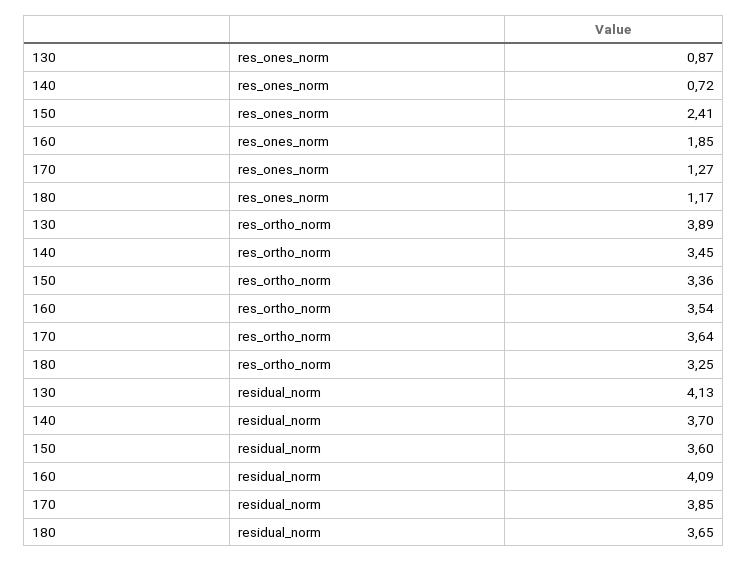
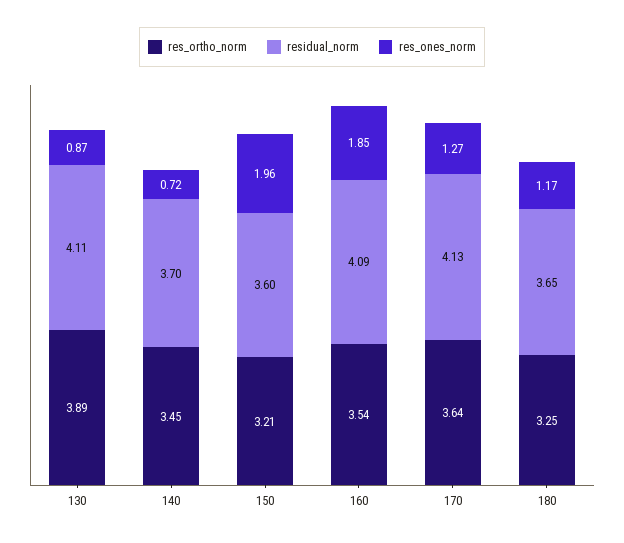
  {
    "res_ones_norm": {
      "130": 0.87,
      "140": 0.72,
-     "150": 2.41,
+     "150": 1.96,
      "160": 1.85,
      "170": 1.27,
      "180": 1.17
    },
    "res_ortho_norm": {
      "130": 3.89,
      "140": 3.45,
-     "150": 3.36,
+     "150": 3.21,
      "160": 3.54,
      "170": 3.64,
      "180": 3.25
    },
    "residual_norm": {
-     "130": 4.13,
+     "130": 4.11,
      "140": 3.7,
      "150": 3.6,
      "160": 4.09,
-     "170": 3.85,
+     "170": 4.13,
      "180": 3.65
    }
  }

